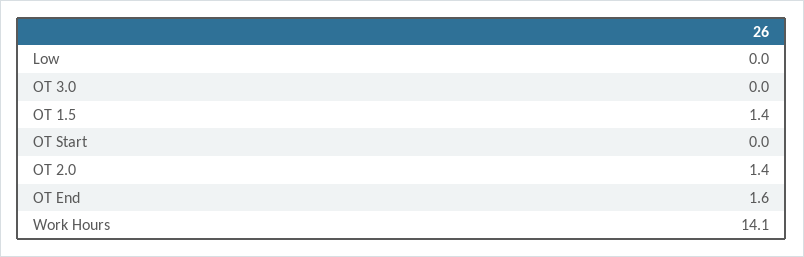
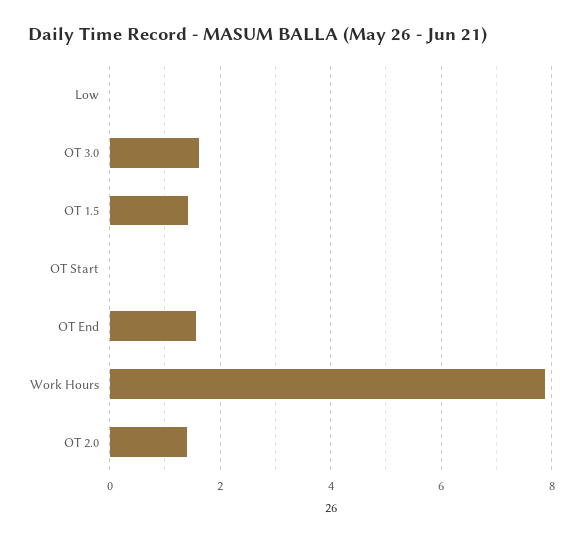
  {
    "Low": 0,
-   "OT 3.0": 0,
+   "OT 3.0": 1.6,
    "OT 1.5": 1.4,
    "OT Start": 0,
    "OT 2.0": 1.4,
    "OT End": 1.6,
-   "Work Hours": 14.1
+   "Work Hours": 7.8
  }

